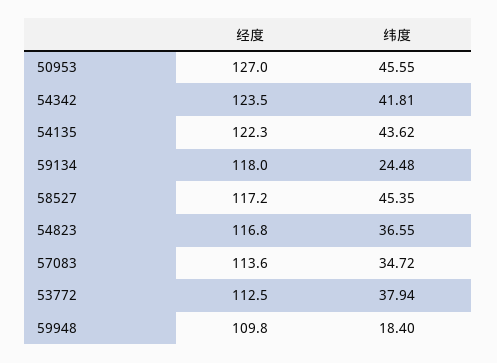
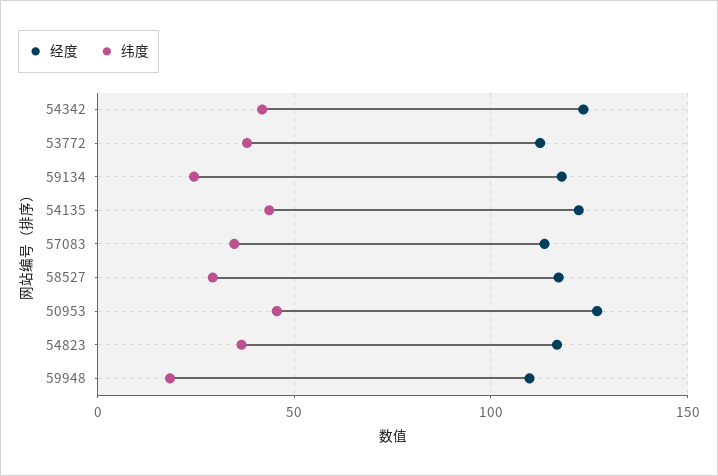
  {
    "经度": {
      "50953": 127,
      "54342": 123.5,
      "54135": 122.3,
      "59134": 118,
      "58527": 117.2,
      "54823": 116.8,
      "57083": 113.6,
      "53772": 112.5,
      "59948": 109.8
    },
    "纬度": {
      "50953": 45.55,
      "54342": 41.81,
      "54135": 43.62,
      "59134": 24.48,
-     "58527": 45.35,
+     "58527": 30,
      "54823": 36.55,
      "57083": 34.72,
      "53772": 37.94,
      "59948": 18.4
    }
  }

